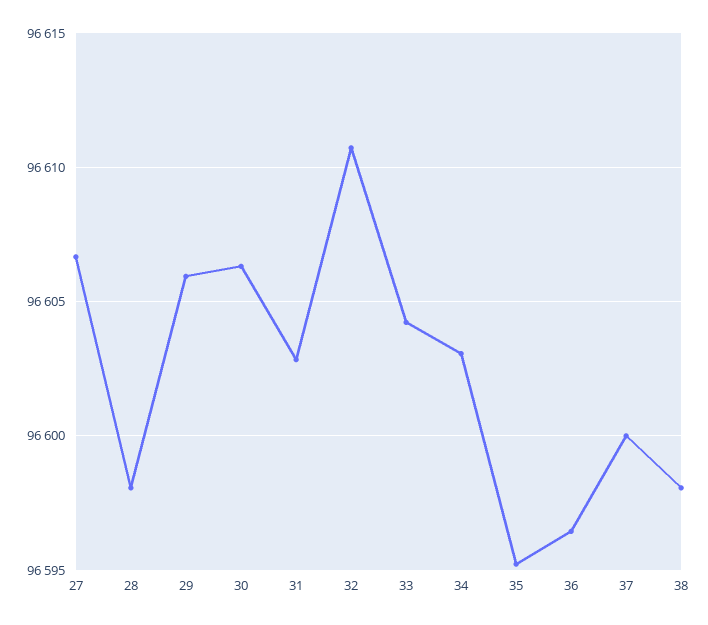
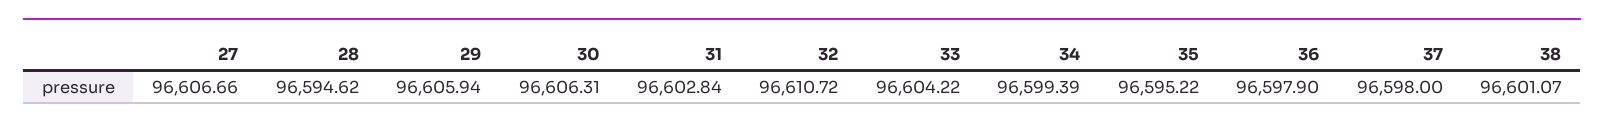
  {
    "27": 96606.66,
-   "28": 96598,
+   "28": 96594.62,
    "29": 96605.94,
    "30": 96606.31,
    "31": 96602.84,
    "32": 96610.72,
    "33": 96604.22,
-   "34": 96603,
+   "34": 96599.39,
    "35": 96595.22,
-   "36": 96596.5,
+   "36": 96597.9,
-   "37": 96600,
+   "37": 96598,
-   "38": 96598
+   "38": 96601.07
  }

